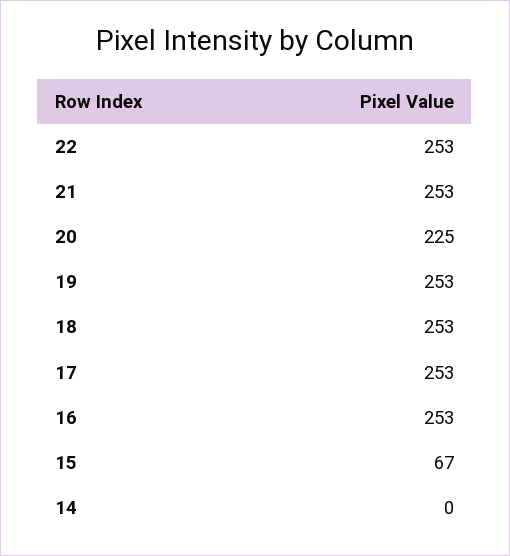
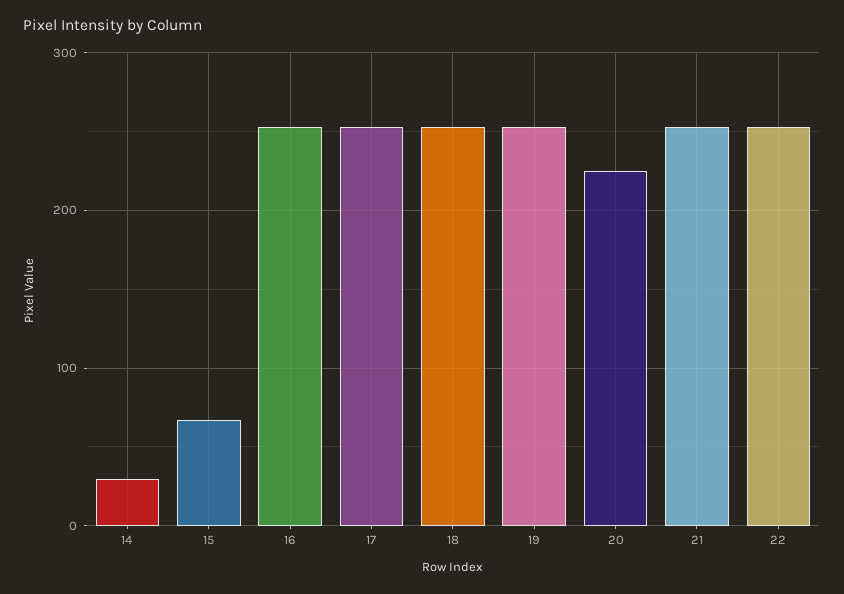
  {
    "22": 253,
    "21": 253,
    "20": 225,
    "19": 253,
    "18": 253,
    "17": 253,
    "16": 253,
    "15": 67,
-   "14": 0
+   "14": 30
  }

